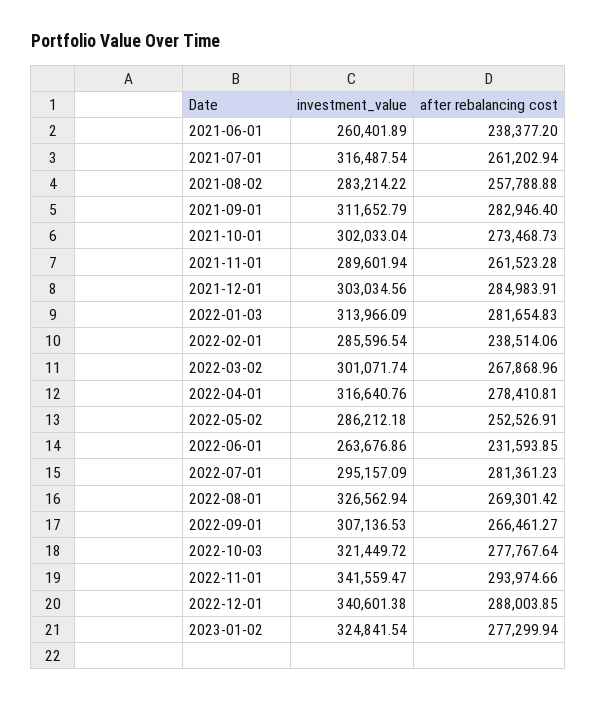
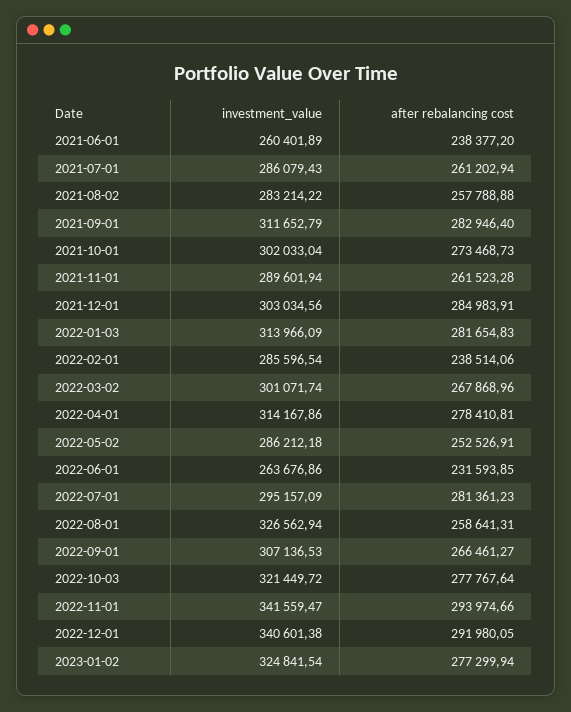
  {
    "investment_value": {
      "2021-06-01": 260401.89,
-     "2021-07-01": 316487.54,
+     "2021-07-01": 286079.43,
      "2021-08-02": 283214.22,
      "2021-09-01": 311652.79,
      "2021-10-01": 302033.04,
      "2021-11-01": 289601.94,
      "2021-12-01": 303034.56,
      "2022-01-03": 313966.09,
      "2022-02-01": 285596.54,
      "2022-03-02": 301071.74,
-     "2022-04-01": 316640.76,
+     "2022-04-01": 314167.86,
      "2022-05-02": 286212.18,
      "2022-06-01": 263676.86,
      "2022-07-01": 295157.09,
      "2022-08-01": 326562.94,
      "2022-09-01": 307136.53,
      "2022-10-03": 321449.72,
      "2022-11-01": 341559.47,
      "2022-12-01": 340601.38,
      "2023-01-02": 324841.54
    },
    "after rebalancing cost": {
      "2021-06-01": 238377.2,
      "2021-07-01": 261202.94,
      "2021-08-02": 257788.88,
      "2021-09-01": 282946.4,
      "2021-10-01": 273468.73,
      "2021-11-01": 261523.28,
      "2021-12-01": 284983.91,
      "2022-01-03": 281654.83,
      "2022-02-01": 238514.06,
      "2022-03-02": 267868.96,
      "2022-04-01": 278410.81,
      "2022-05-02": 252526.91,
      "2022-06-01": 231593.85,
      "2022-07-01": 281361.23,
-     "2022-08-01": 269301.42,
+     "2022-08-01": 258641.31,
      "2022-09-01": 266461.27,
      "2022-10-03": 277767.64,
      "2022-11-01": 293974.66,
-     "2022-12-01": 288003.85,
+     "2022-12-01": 291980.05,
      "2023-01-02": 277299.94
    }
  }

